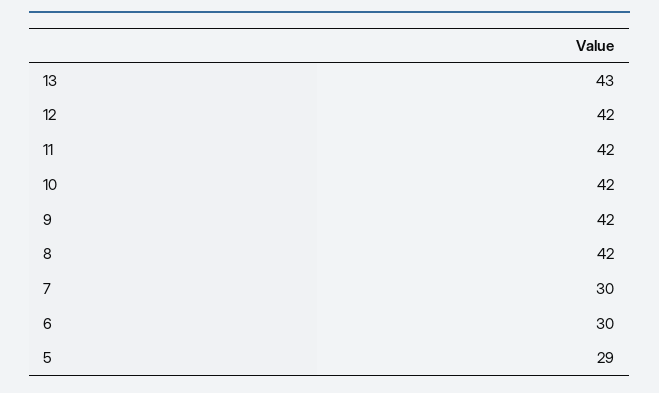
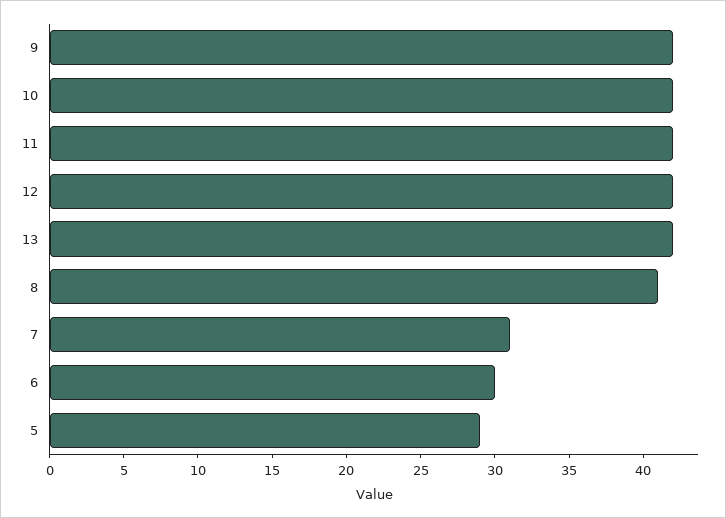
  {
-   "13": 43,
+   "13": 42,
    "12": 42,
    "11": 42,
    "10": 42,
    "9": 42,
-   "8": 42,
+   "8": 41,
-   "7": 30,
+   "7": 31,
    "6": 30,
    "5": 29
  }

